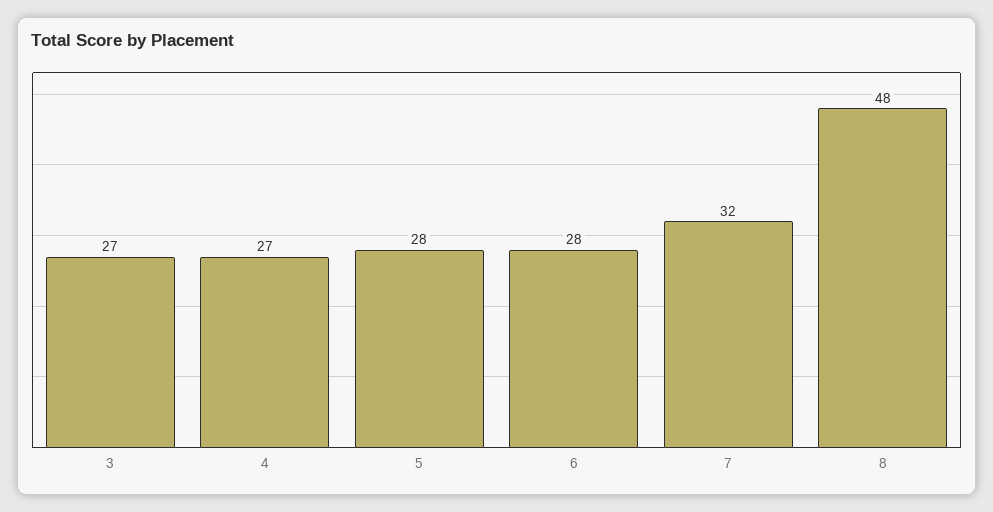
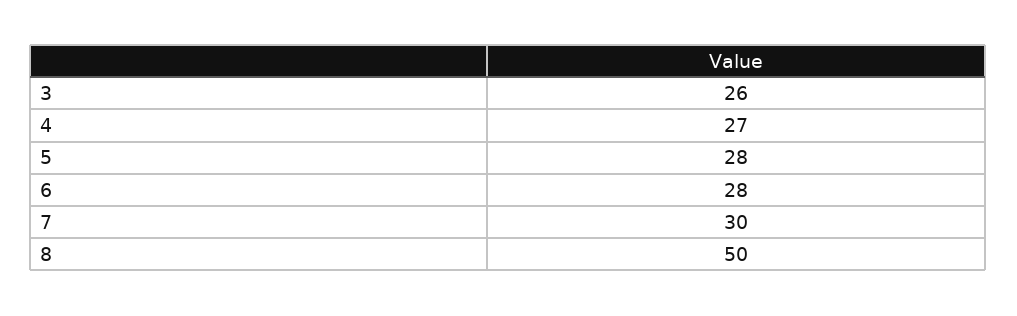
  {
-   "3": 27,
+   "3": 26,
    "4": 27,
    "5": 28,
    "6": 28,
-   "7": 32,
+   "7": 30,
-   "8": 48
+   "8": 50
  }

